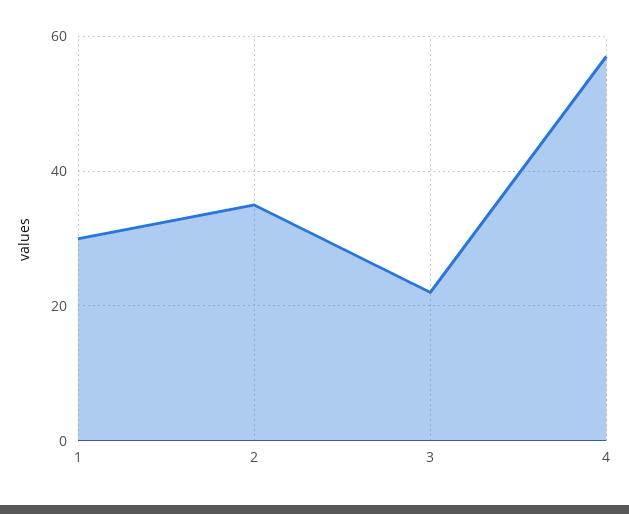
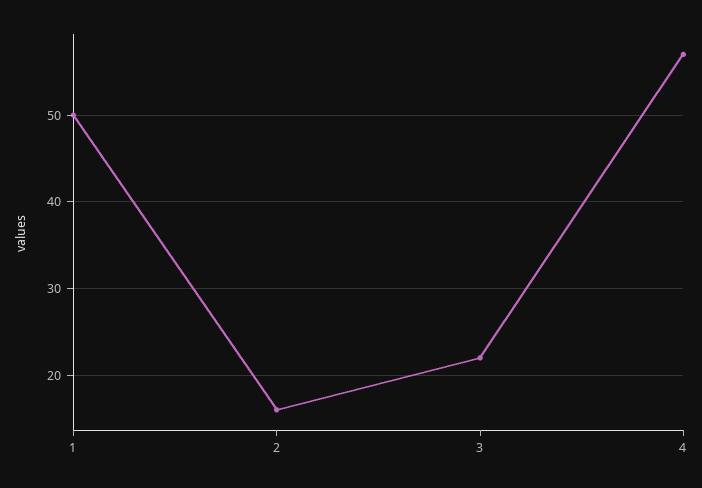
  {
-   "1": 30,
+   "1": 50,
-   "2": 35,
+   "2": 16,
    "3": 22,
    "4": 57
  }

